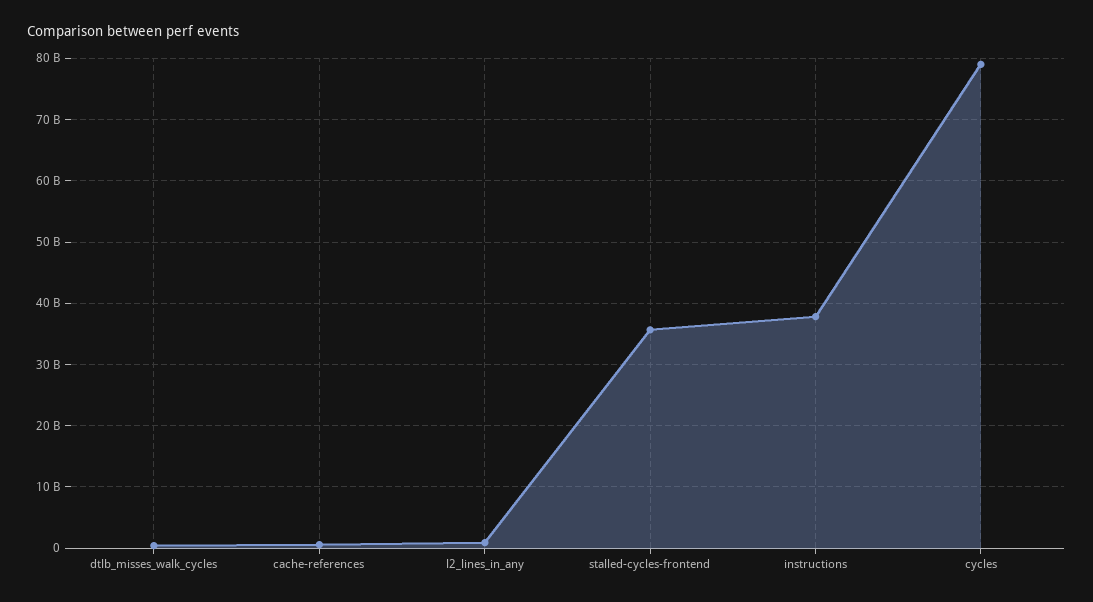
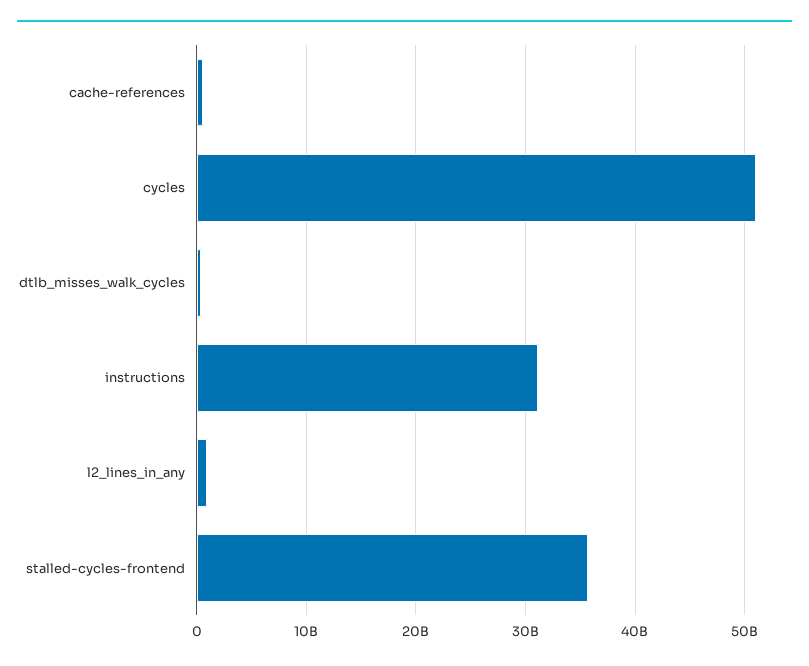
  {
    "dtlb_misses_walk_cycles": 0,
    "cache-references": 1000000000,
    "l2_lines_in_any": 1000000000,
    "stalled-cycles-frontend": 36000000000,
-   "instructions": 38000000000,
+   "instructions": 31000000000,
-   "cycles": 79000000000
+   "cycles": 51000000000
  }

